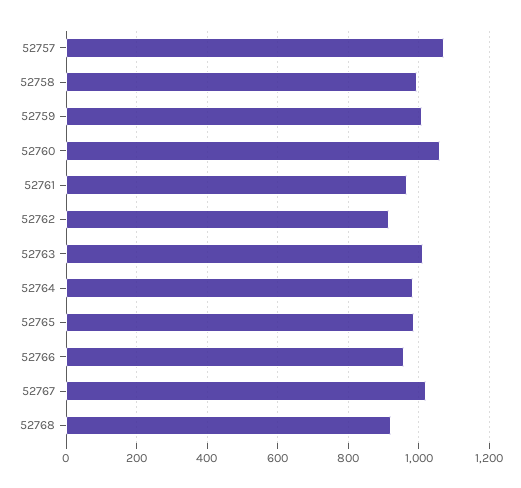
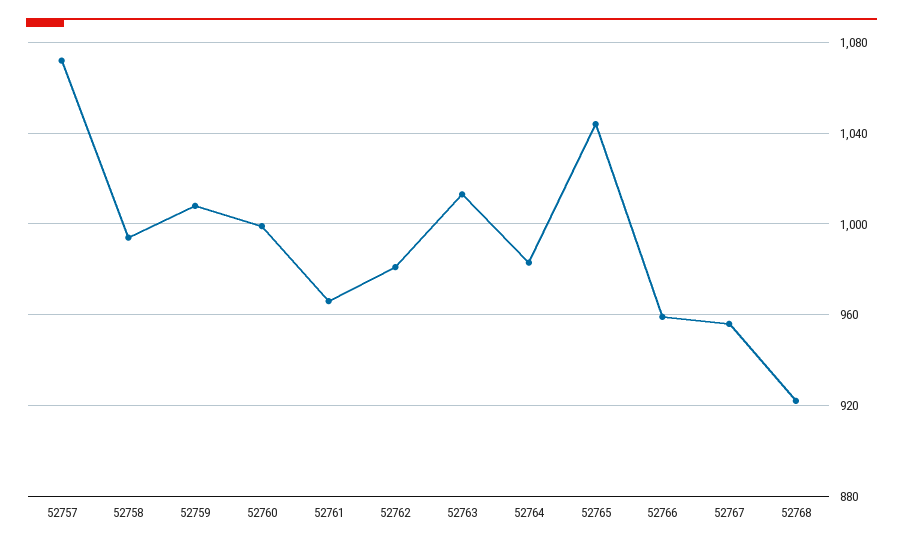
  {
    "52757": 1070,
    "52758": 995,
    "52759": 1010,
-   "52760": 1060,
+   "52760": 1000,
    "52761": 965,
-   "52762": 920,
+   "52762": 980,
    "52763": 1015,
    "52764": 985,
-   "52765": 980,
+   "52765": 1045,
    "52766": 960,
-   "52767": 1020,
+   "52767": 955,
    "52768": 920
  }

